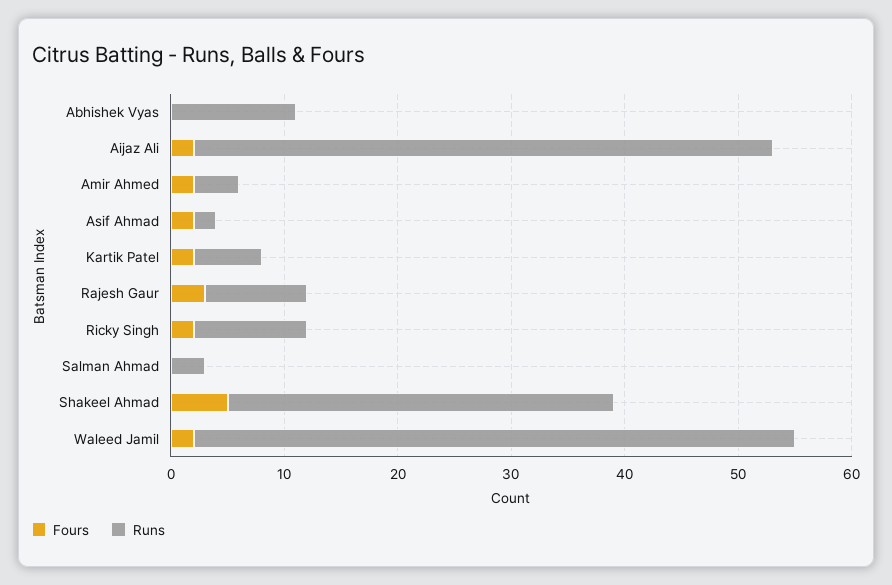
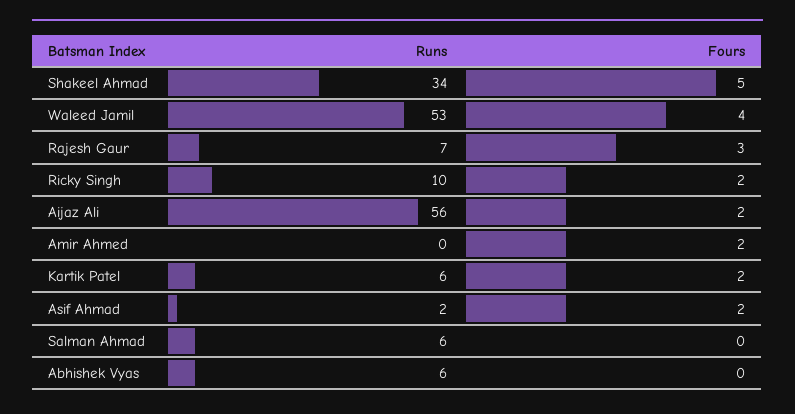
  {
    "Fours": {
      "Abhishek Vyas": 0,
      "Aijaz Ali": 2,
      "Amir Ahmed": 2,
      "Asif Ahmad": 2,
      "Kartik Patel": 2,
      "Rajesh Gaur": 3,
      "Ricky Singh": 2,
      "Salman Ahmad": 0,
      "Shakeel Ahmad": 5,
-     "Waleed Jamil": 2
+     "Waleed Jamil": 4
    },
    "Runs": {
-     "Abhishek Vyas": 11,
+     "Abhishek Vyas": 6,
-     "Aijaz Ali": 51,
+     "Aijaz Ali": 56,
-     "Amir Ahmed": 4,
+     "Amir Ahmed": 0,
      "Asif Ahmad": 2,
      "Kartik Patel": 6,
-     "Rajesh Gaur": 9,
+     "Rajesh Gaur": 7,
      "Ricky Singh": 10,
-     "Salman Ahmad": 3,
+     "Salman Ahmad": 6,
      "Shakeel Ahmad": 34,
      "Waleed Jamil": 53
    }
  }

